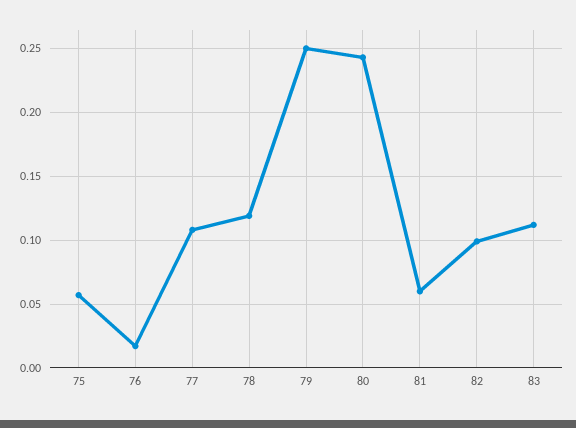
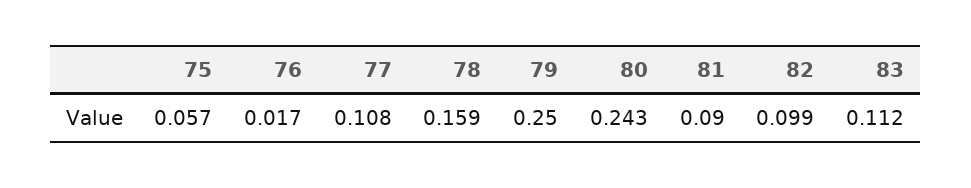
  {
    "75": 0.057,
    "76": 0.017,
    "77": 0.108,
-   "78": 0.12,
+   "78": 0.159,
    "79": 0.25,
    "80": 0.243,
-   "81": 0.06,
+   "81": 0.09,
    "82": 0.099,
    "83": 0.112
  }

